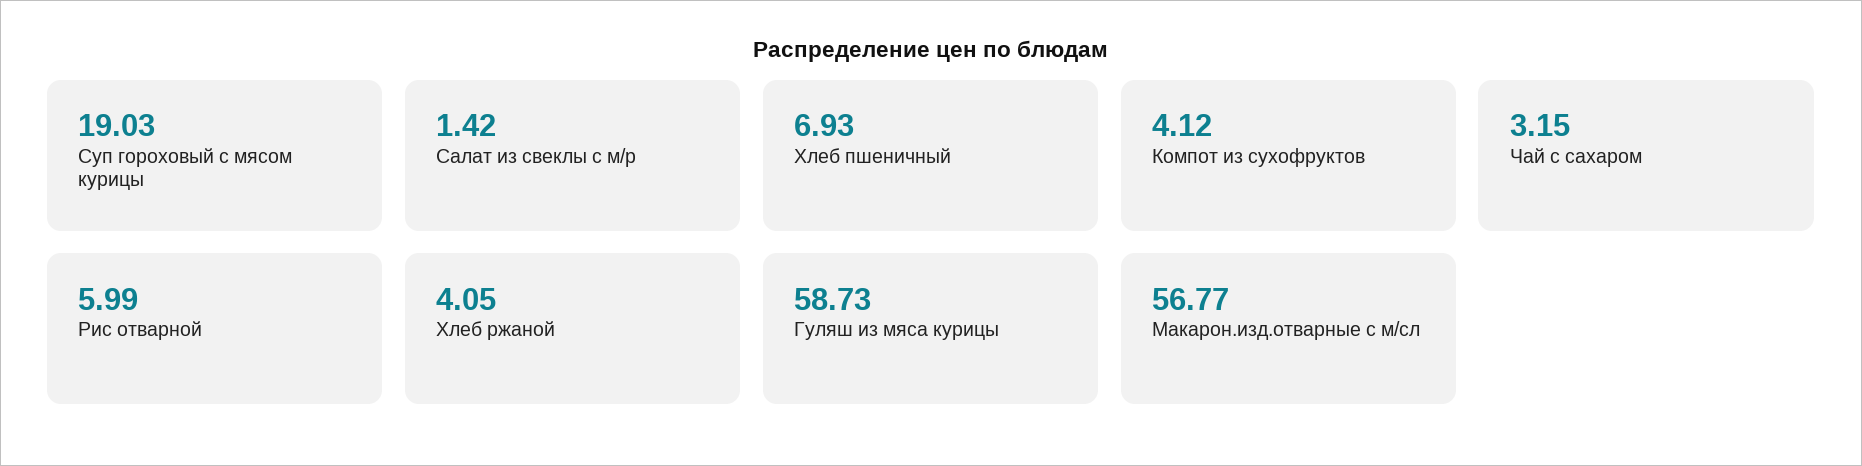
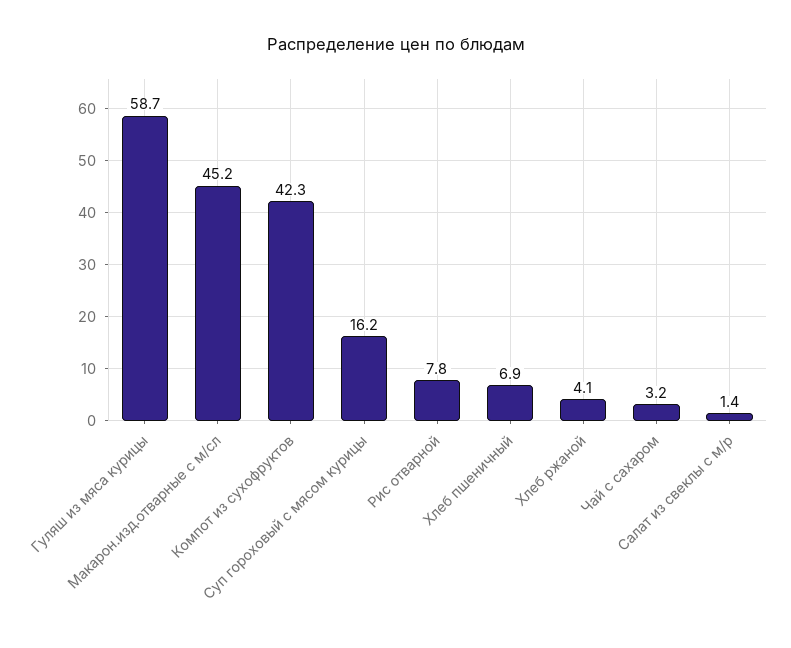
  {
-   "Суп гороховый с мясом курицы": 19.03,
+   "Суп гороховый с мясом курицы": 16.2,
    "Салат из свеклы с м/р": 1.42,
    "Хлеб пшеничный": 6.93,
-   "Компот из сухофруктов": 4.12,
+   "Компот из сухофруктов": 42.3,
    "Чай с сахаром": 3.15,
-   "Рис отварной": 5.99,
+   "Рис отварной": 7.8,
    "Хлеб ржаной": 4.05,
    "Гуляш из мяса курицы": 58.73,
-   "Макарон.изд.отварные с м/сл": 56.77
+   "Макарон.изд.отварные с м/сл": 45.2
  }

